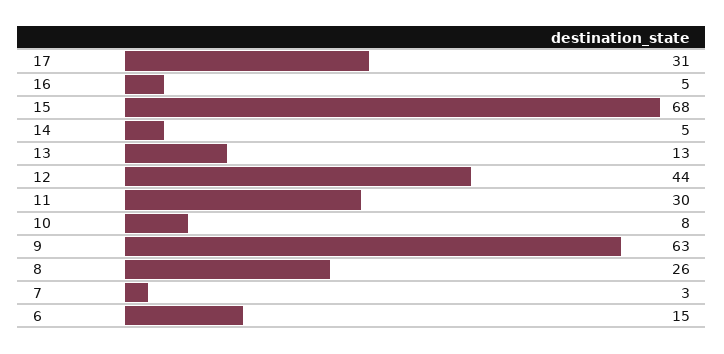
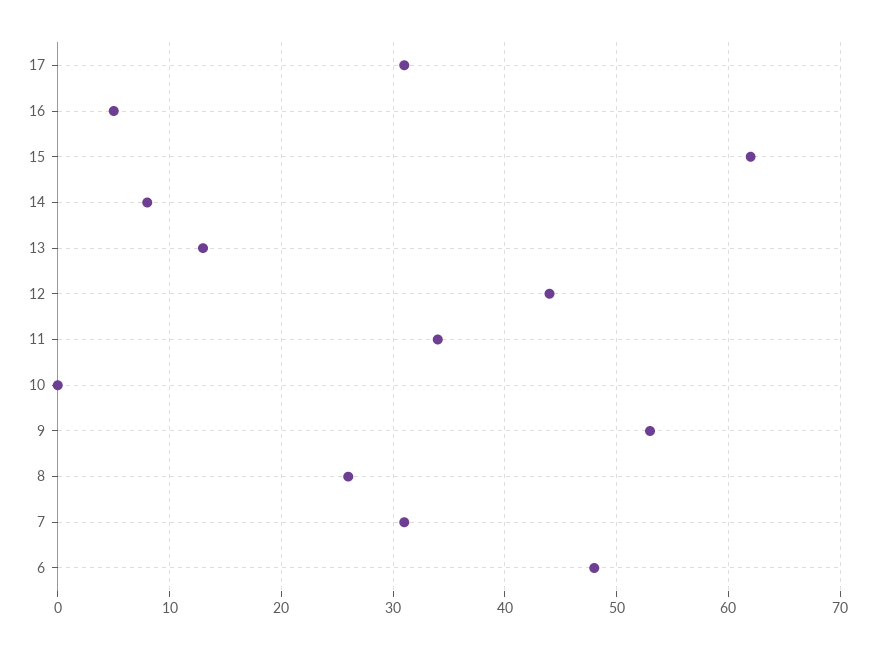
  {
    "17": 31,
    "16": 5,
-   "15": 68,
+   "15": 62,
-   "14": 5,
+   "14": 8,
    "13": 13,
    "12": 44,
-   "11": 30,
+   "11": 34,
-   "10": 8,
+   "10": 0,
-   "9": 63,
+   "9": 53,
    "8": 26,
-   "7": 3,
+   "7": 31,
-   "6": 15
+   "6": 48
  }

